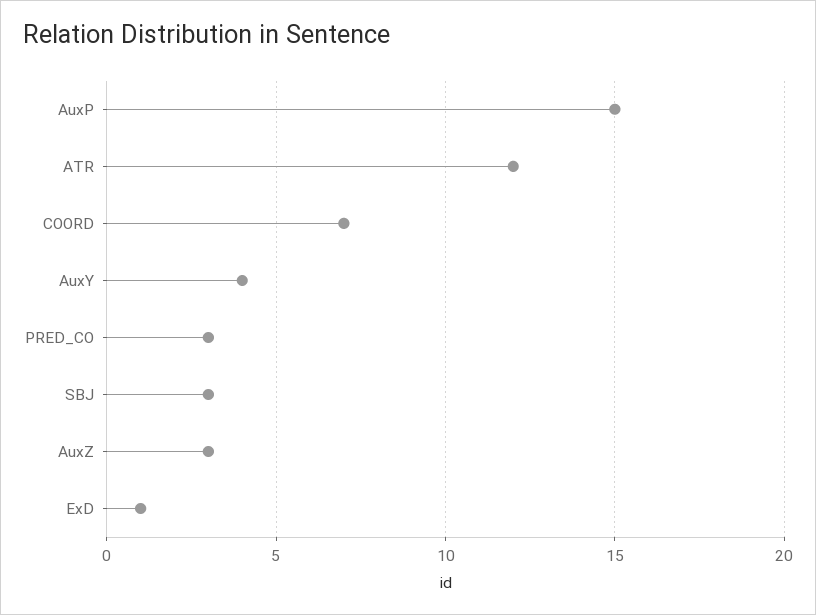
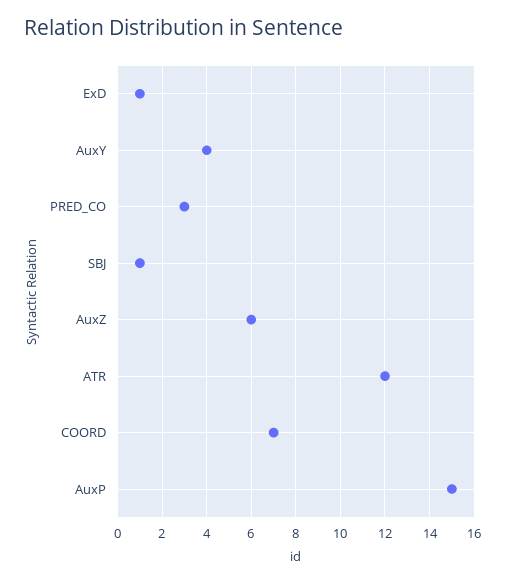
  {
    "AuxP": 15,
    "ATR": 12,
    "COORD": 7,
    "AuxY": 4,
    "PRED_CO": 3,
-   "SBJ": 3,
+   "SBJ": 1,
-   "AuxZ": 3,
+   "AuxZ": 6,
    "ExD": 1
  }

